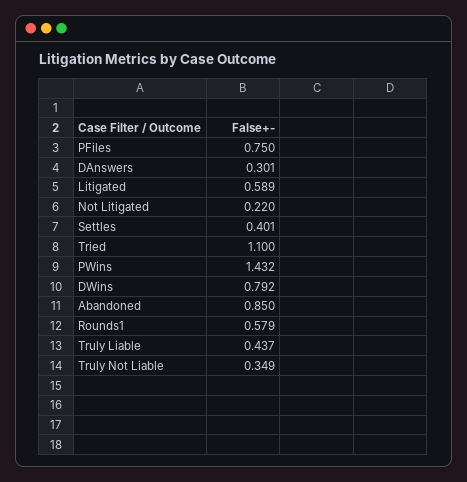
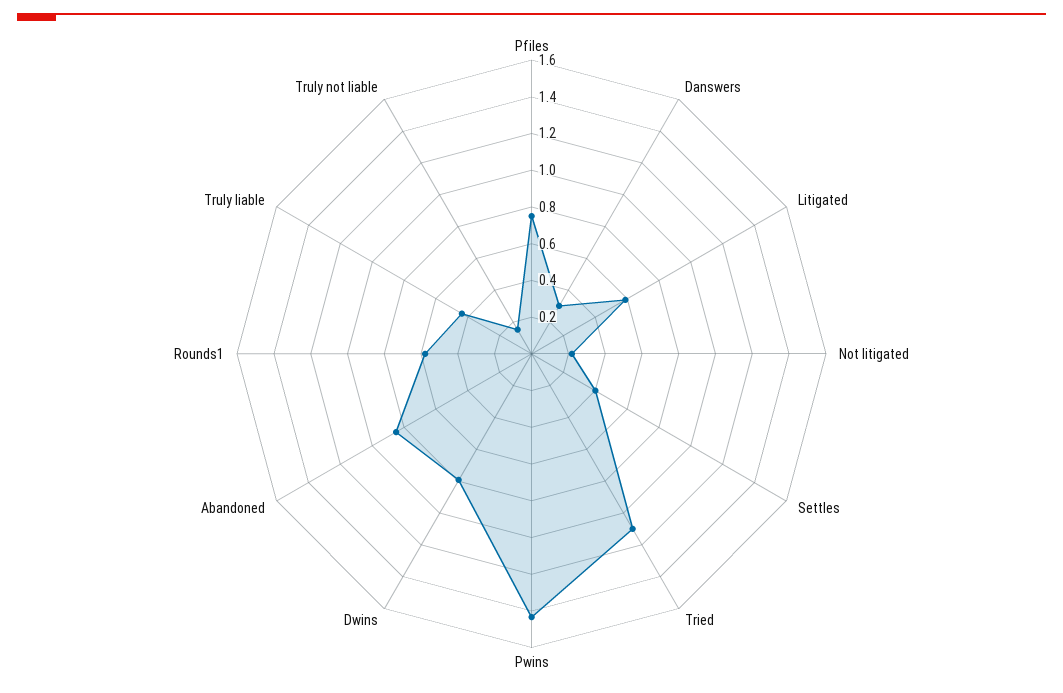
  {
    "PFiles": 0.75,
    "DAnswers": 0.301,
    "Litigated": 0.589,
    "Not Litigated": 0.22,
    "Settles": 0.401,
    "Tried": 1.1,
    "PWins": 1.432,
    "DWins": 0.792,
    "Abandoned": 0.85,
    "Rounds1": 0.579,
    "Truly Liable": 0.437,
-   "Truly Not Liable": 0.349
+   "Truly Not Liable": 0.15
  }

